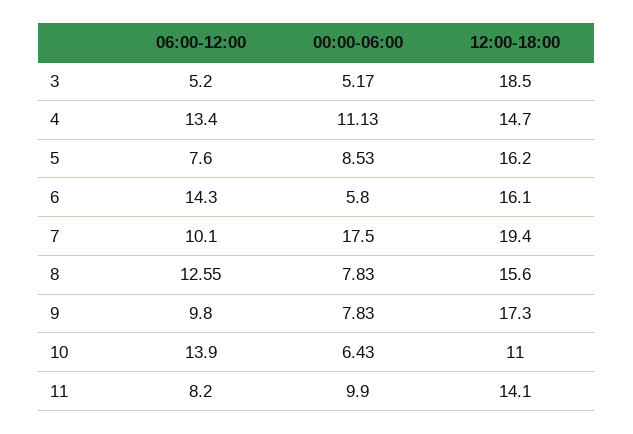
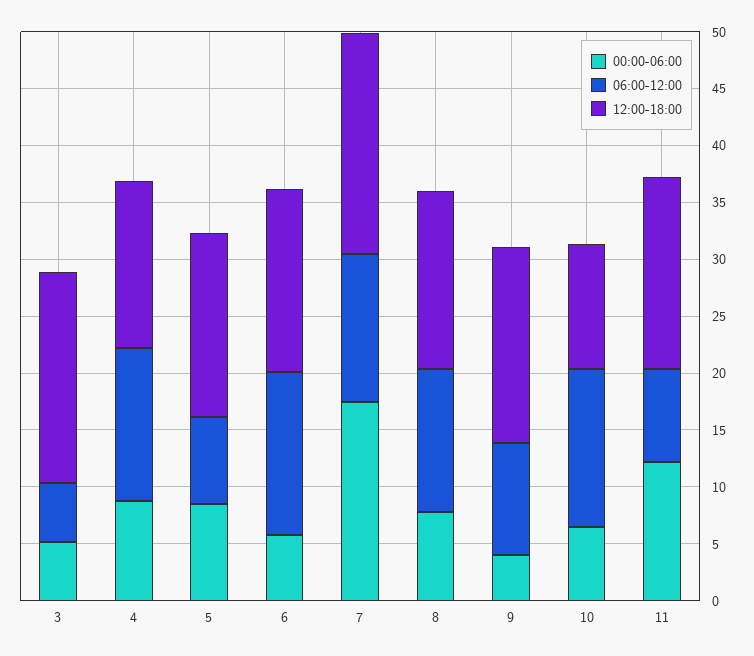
  {
    "06:00-12:00": {
      "3": 5.2,
      "4": 13.4,
      "5": 7.6,
      "6": 14.3,
-     "7": 10.1,
+     "7": 13,
      "8": 12.55,
      "9": 9.8,
      "10": 13.9,
      "11": 8.2
    },
    "00:00-06:00": {
      "3": 5.17,
-     "4": 11.13,
+     "4": 9,
      "5": 8.53,
      "6": 5.8,
      "7": 17.5,
      "8": 7.83,
-     "9": 7.83,
+     "9": 4,
      "10": 6.43,
-     "11": 9.9
+     "11": 12
    },
    "12:00-18:00": {
      "3": 18.5,
      "4": 14.7,
      "5": 16.2,
      "6": 16.1,
      "7": 19.4,
      "8": 15.6,
      "9": 17.3,
      "10": 11,
-     "11": 14.1
+     "11": 17
    }
  }

